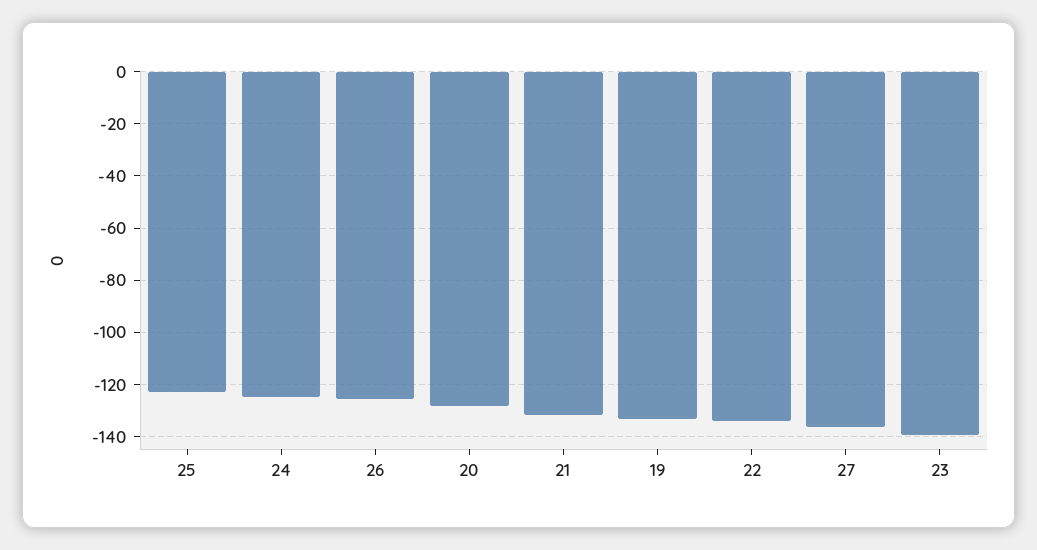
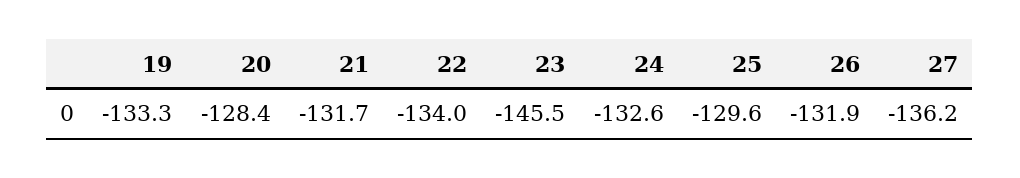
  {
-   "25": -122.5,
+   "25": -129.6,
-   "24": -125,
+   "24": -132.6,
-   "26": -125,
+   "26": -131.9,
    "20": -128.4,
    "21": -131.7,
    "19": -133.3,
    "22": -134,
    "27": -136.2,
-   "23": -140
+   "23": -145.5
  }

